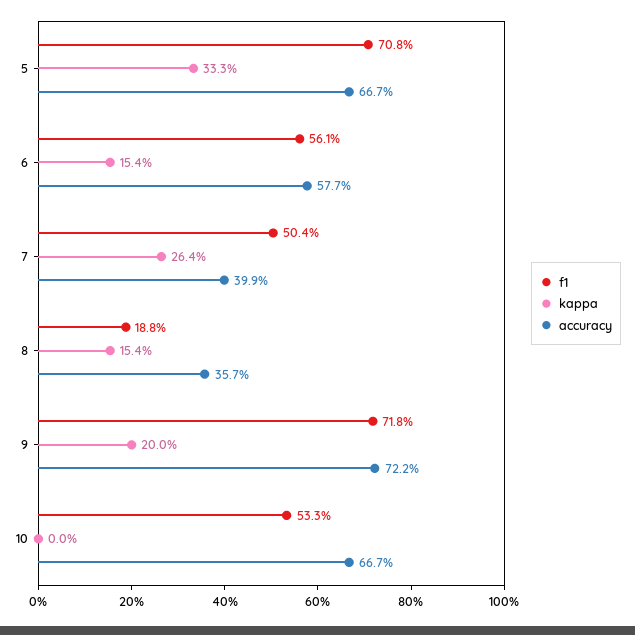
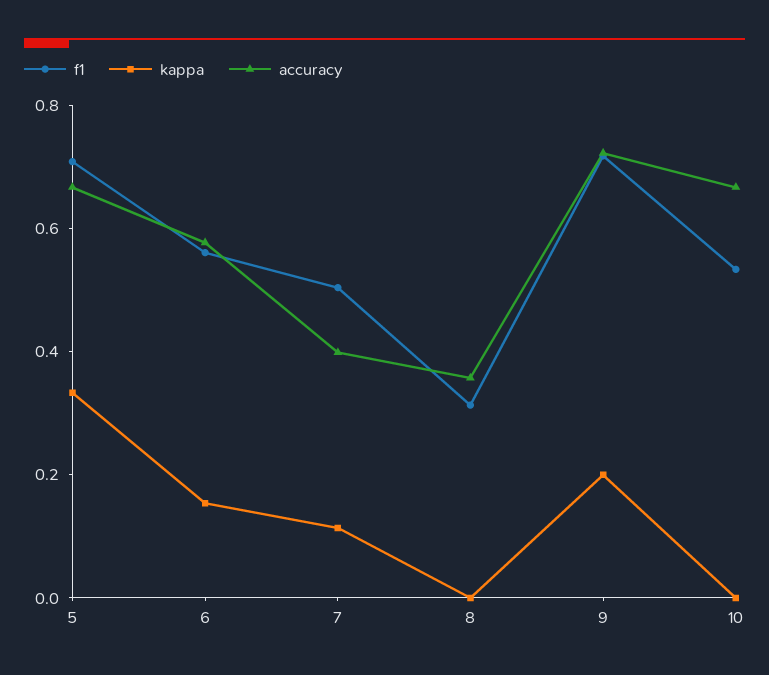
  {
    "f1": {
      "5": 0.708,
      "6": 0.561,
      "7": 0.504,
-     "8": 0.188,
+     "8": 0.3,
      "9": 0.718,
      "10": 0.533
    },
    "kappa": {
      "5": 0.333,
      "6": 0.154,
-     "7": 0.264,
+     "7": 0.1,
-     "8": 0.154,
+     "8": 0,
      "9": 0.2,
      "10": 0
    },
    "accuracy": {
      "5": 0.667,
      "6": 0.577,
      "7": 0.399,
      "8": 0.357,
      "9": 0.722,
      "10": 0.667
    }
  }

